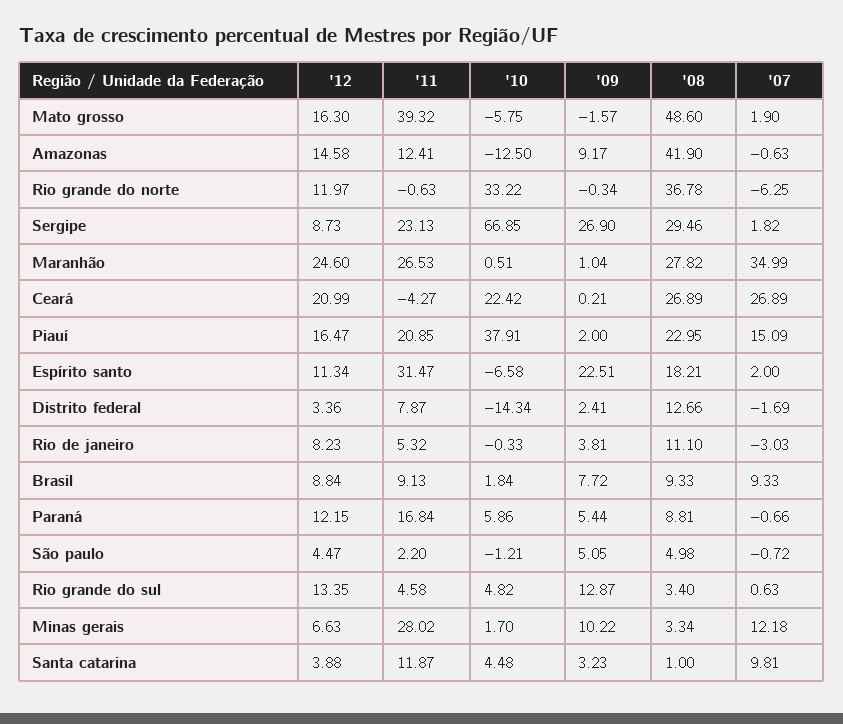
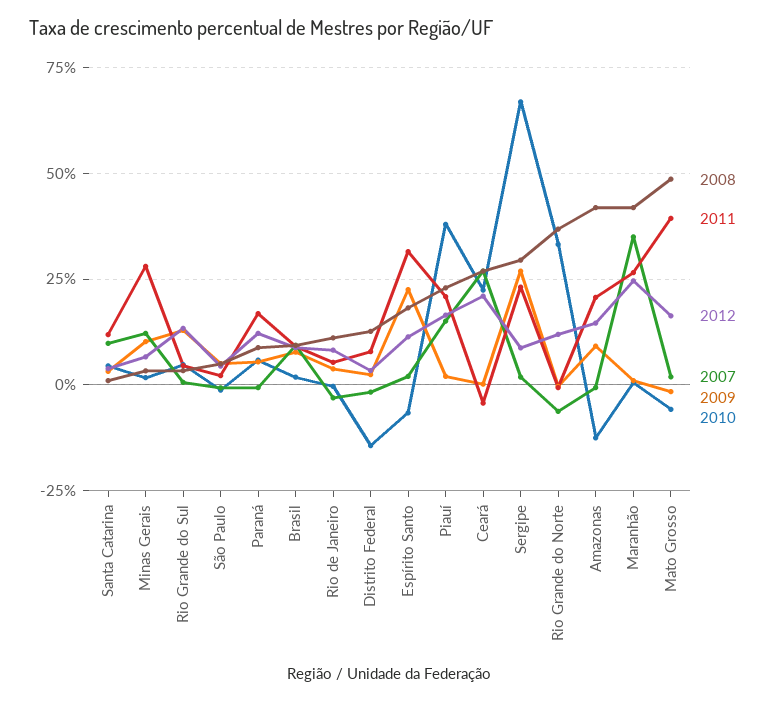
  {
    "'12": {
      "Mato grosso": 16.3,
      "Amazonas": 14.58,
      "Rio grande do norte": 11.97,
      "Sergipe": 8.73,
      "Maranhão": 24.6,
      "Ceará": 20.99,
      "Piauí": 16.47,
      "Espírito santo": 11.34,
      "Distrito federal": 3.36,
      "Rio de janeiro": 8.23,
      "Brasil": 8.84,
      "Paraná": 12.15,
      "São paulo": 4.47,
      "Rio grande do sul": 13.35,
      "Minas gerais": 6.63,
      "Santa catarina": 3.88
    },
    "'11": {
      "Mato grosso": 39.32,
-     "Amazonas": 12.41,
+     "Amazonas": 20,
      "Rio grande do norte": -0.63,
      "Sergipe": 23.13,
      "Maranhão": 26.53,
      "Ceará": -4.27,
      "Piauí": 20.85,
      "Espírito santo": 31.47,
      "Distrito federal": 7.87,
      "Rio de janeiro": 5.32,
      "Brasil": 9.13,
      "Paraná": 16.84,
      "São paulo": 2.2,
      "Rio grande do sul": 4.58,
      "Minas gerais": 28.02,
      "Santa catarina": 11.87
    },
    "'10": {
      "Mato grosso": -5.75,
      "Amazonas": -12.5,
      "Rio grande do norte": 33.22,
      "Sergipe": 66.85,
      "Maranhão": 0.51,
      "Ceará": 22.42,
      "Piauí": 37.91,
      "Espírito santo": -6.58,
      "Distrito federal": -14.34,
      "Rio de janeiro": -0.33,
      "Brasil": 1.84,
      "Paraná": 5.86,
      "São paulo": -1.21,
      "Rio grande do sul": 4.82,
      "Minas gerais": 1.7,
      "Santa catarina": 4.48
    },
    "'09": {
      "Mato grosso": -1.57,
      "Amazonas": 9.17,
      "Rio grande do norte": -0.34,
      "Sergipe": 26.9,
      "Maranhão": 1.04,
      "Ceará": 0.21,
      "Piauí": 2,
      "Espírito santo": 22.51,
      "Distrito federal": 2.41,
      "Rio de janeiro": 3.81,
      "Brasil": 7.72,
      "Paraná": 5.44,
      "São paulo": 5.05,
      "Rio grande do sul": 12.87,
      "Minas gerais": 10.22,
      "Santa catarina": 3.23
    },
    "'08": {
      "Mato grosso": 48.6,
      "Amazonas": 41.9,
      "Rio grande do norte": 36.78,
      "Sergipe": 29.46,
-     "Maranhão": 27.82,
+     "Maranhão": 42.5,
      "Ceará": 26.89,
      "Piauí": 22.95,
      "Espírito santo": 18.21,
      "Distrito federal": 12.66,
      "Rio de janeiro": 11.1,
      "Brasil": 9.33,
      "Paraná": 8.81,
      "São paulo": 4.98,
      "Rio grande do sul": 3.4,
      "Minas gerais": 3.34,
      "Santa catarina": 1
    },
    "'07": {
      "Mato grosso": 1.9,
      "Amazonas": -0.63,
      "Rio grande do norte": -6.25,
      "Sergipe": 1.82,
      "Maranhão": 34.99,
      "Ceará": 26.89,
      "Piauí": 15.09,
      "Espírito santo": 2,
      "Distrito federal": -1.69,
      "Rio de janeiro": -3.03,
      "Brasil": 9.33,
      "Paraná": -0.66,
      "São paulo": -0.72,
      "Rio grande do sul": 0.63,
      "Minas gerais": 12.18,
      "Santa catarina": 9.81
    }
  }

